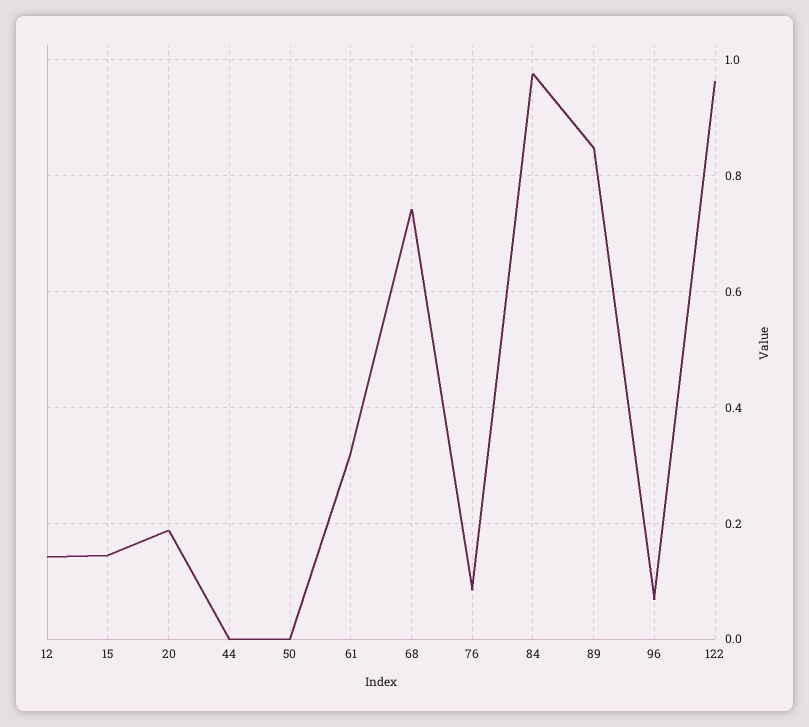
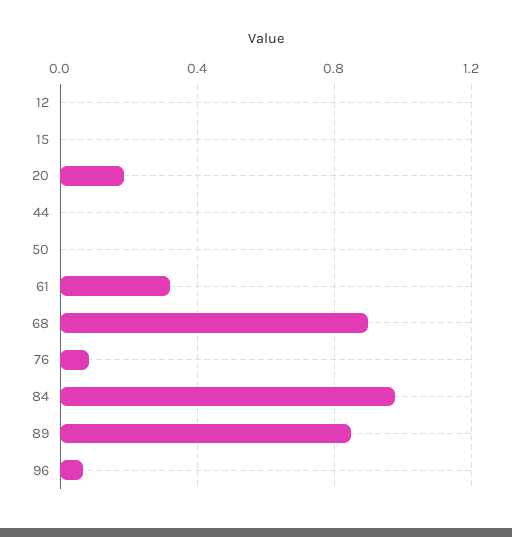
  {
-   "12": 0.14,
+   "12": 0,
-   "15": 0.14,
+   "15": 0,
    "20": 0.18,
    "44": 0,
    "50": 0,
    "61": 0.32,
-   "68": 0.74,
+   "68": 0.9,
    "76": 0.08,
    "84": 0.98,
    "89": 0.84,
-   "96": 0.06,
+   "96": 0.06
-   "122": 0.96
  }

